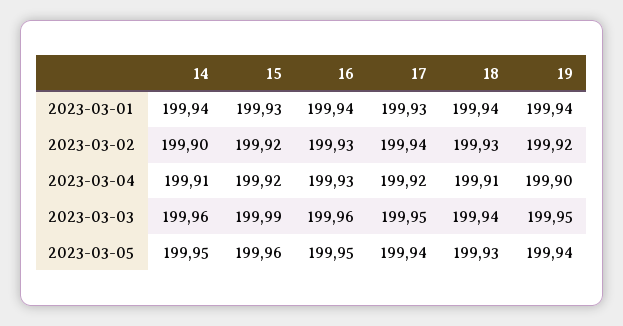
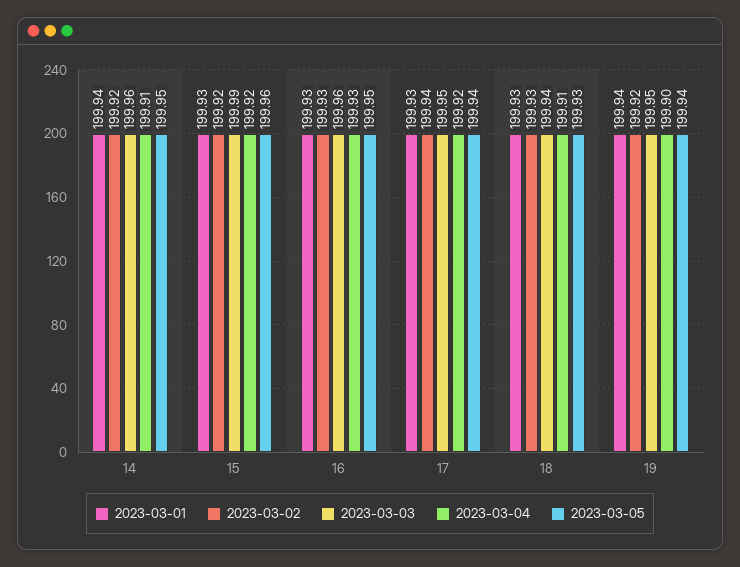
  {
    "2023-03-01": {
      "14": 199.94,
      "15": 199.93,
-     "16": 199.94,
+     "16": 199.93,
      "17": 199.93,
-     "18": 199.94,
+     "18": 199.93,
      "19": 199.94
    },
    "2023-03-02": {
-     "14": 199.9,
+     "14": 199.92,
      "15": 199.92,
      "16": 199.93,
      "17": 199.94,
      "18": 199.93,
      "19": 199.92
    },
    "2023-03-04": {
      "14": 199.91,
      "15": 199.92,
      "16": 199.93,
      "17": 199.92,
      "18": 199.91,
      "19": 199.9
    },
    "2023-03-03": {
      "14": 199.96,
      "15": 199.99,
      "16": 199.96,
      "17": 199.95,
      "18": 199.94,
      "19": 199.95
    },
    "2023-03-05": {
      "14": 199.95,
      "15": 199.96,
      "16": 199.95,
      "17": 199.94,
      "18": 199.93,
      "19": 199.94
    }
  }

